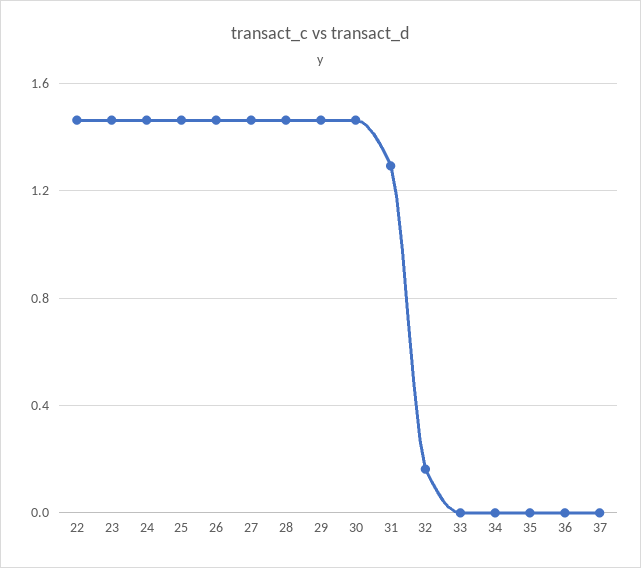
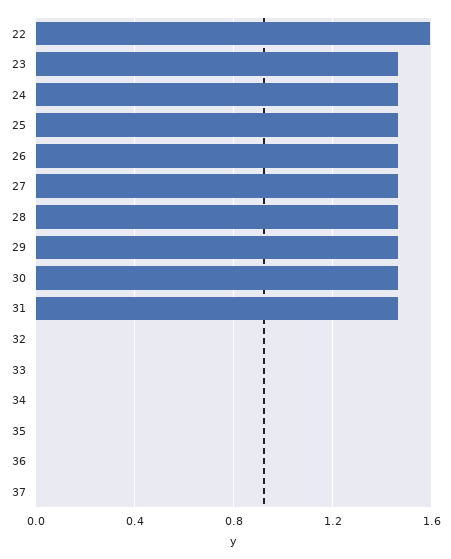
  {
-   "22": 1.45,
+   "22": 1.6,
    "23": 1.45,
    "24": 1.45,
    "25": 1.45,
    "26": 1.45,
    "27": 1.45,
    "28": 1.45,
    "29": 1.45,
    "30": 1.45,
-   "31": 1.3,
+   "31": 1.45,
-   "32": 0.15,
+   "32": 0,
    "33": 0,
    "34": 0,
    "35": 0,
    "36": 0,
    "37": 0
  }

